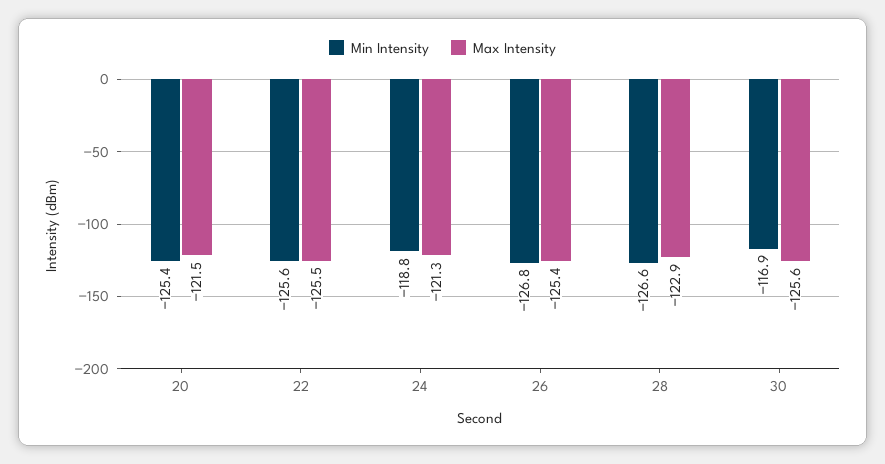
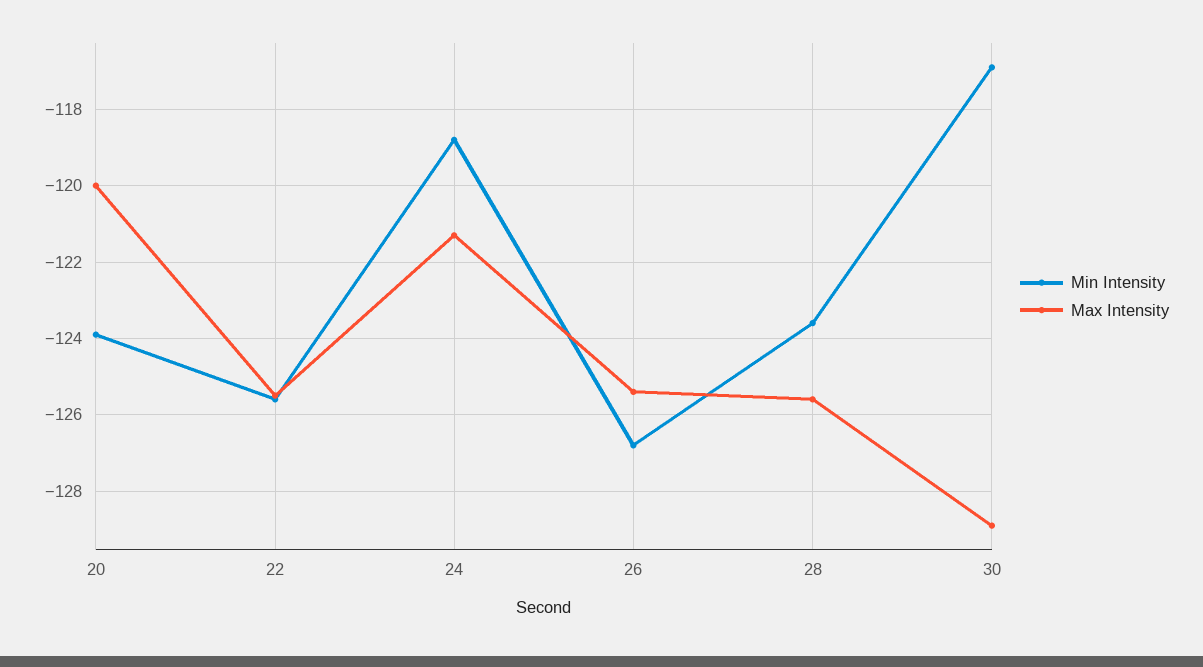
  {
    "Min Intensity": {
-     "20": -125.4,
+     "20": -124,
      "22": -125.6,
      "24": -118.8,
      "26": -126.8,
-     "28": -126.6,
+     "28": -123.5,
      "30": -116.9
    },
    "Max Intensity": {
-     "20": -121.5,
+     "20": -120,
      "22": -125.5,
      "24": -121.3,
      "26": -125.4,
-     "28": -122.9,
+     "28": -125.5,
-     "30": -125.6
+     "30": -129
    }
  }

